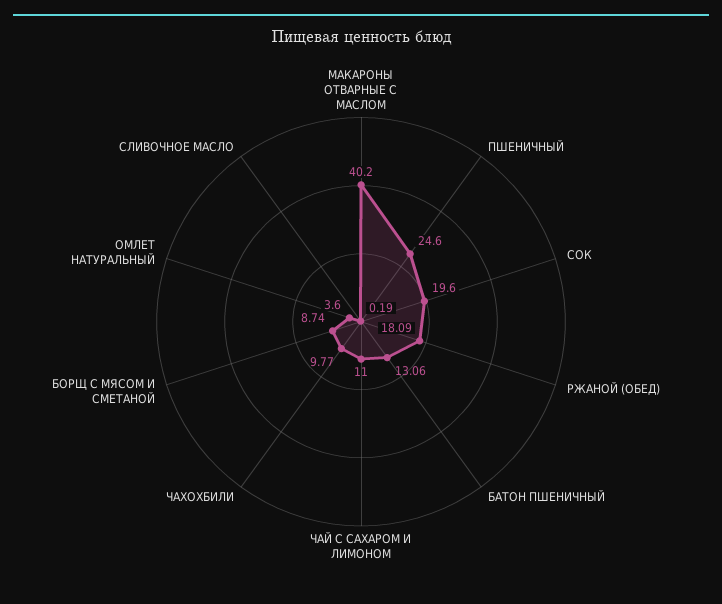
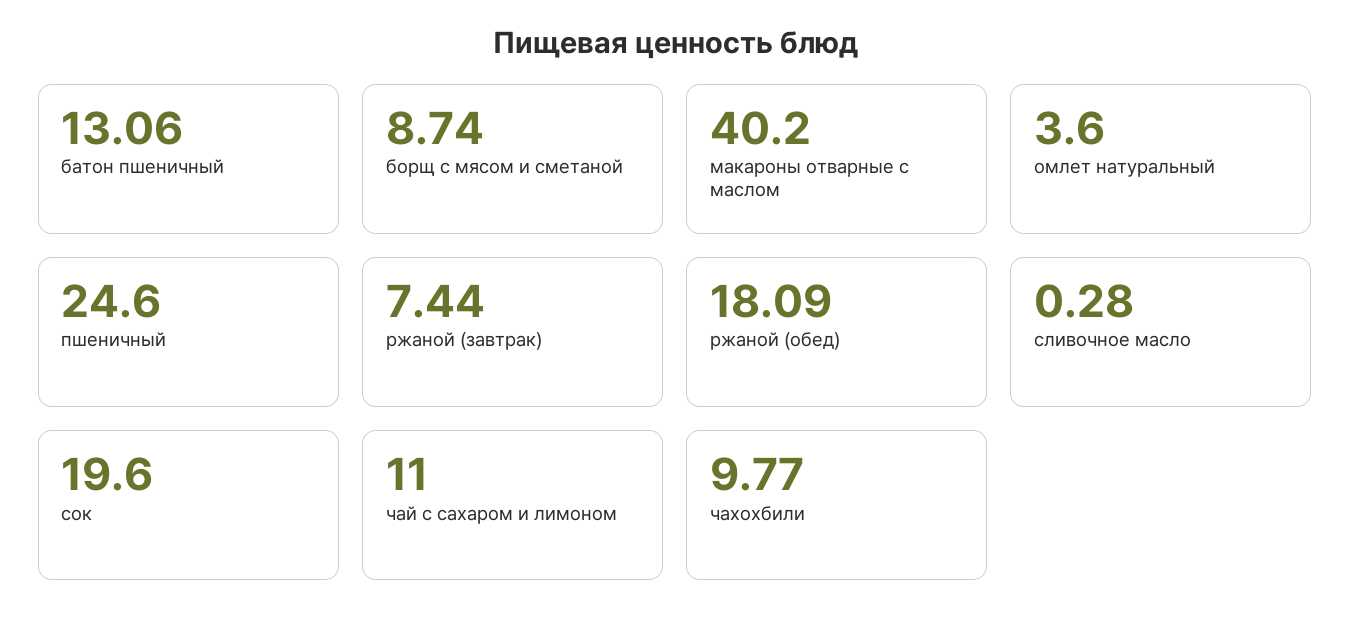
  {
    "МАКАРОНЫ ОТВАРНЫЕ С МАСЛОМ": 40.2,
    "ПШЕНИЧНЫЙ": 24.6,
    "СОК": 19.6,
    "РЖАНОЙ (ОБЕД)": 18.09,
    "БАТОН ПШЕНИЧНЫЙ": 13.06,
    "ЧАЙ С САХАРОМ И ЛИМОНОМ": 11,
    "ЧАХОХБИЛИ": 9.77,
    "БОРЩ С МЯСОМ И СМЕТАНОЙ": 8.74,
    "ОМЛЕТ НАТУРАЛЬНЫЙ": 3.6,
-   "СЛИВОЧНОЕ МАСЛО": 0.19
+   "СЛИВОЧНОЕ МАСЛО": 0.28,
+   "ржаной (завтрак)": 7.44
  }

